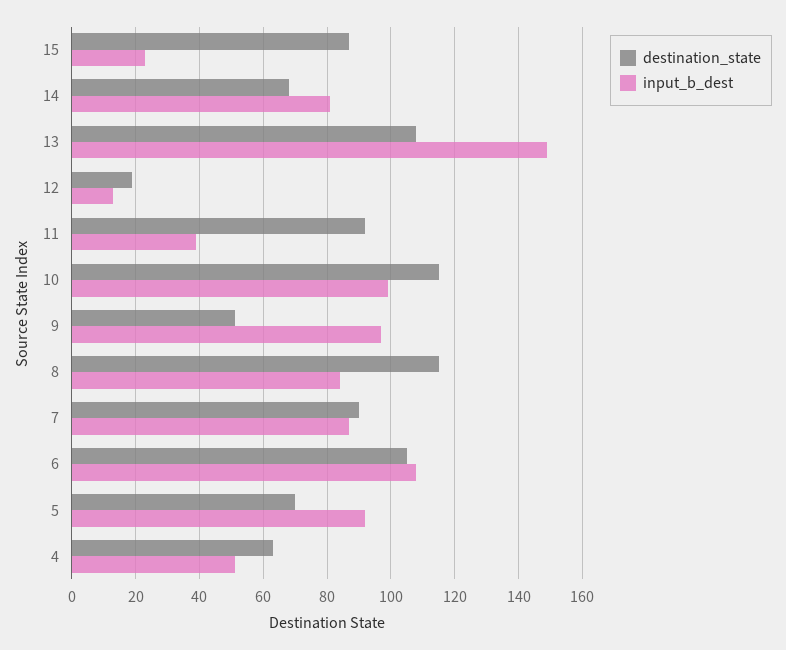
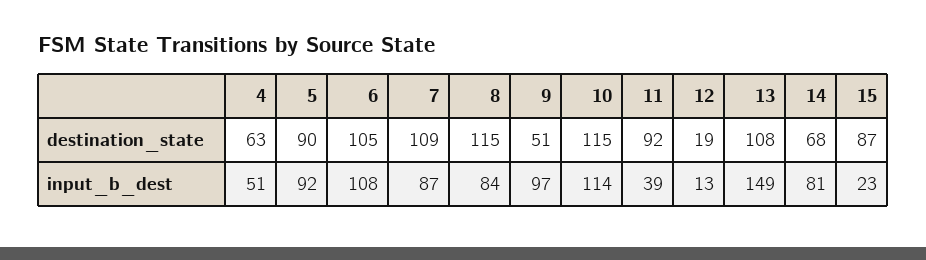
  {
    "destination_state": {
      "15": 87,
      "14": 68,
      "13": 108,
      "12": 19,
      "11": 92,
      "10": 115,
      "9": 51,
      "8": 115,
-     "7": 90,
+     "7": 109,
      "6": 105,
-     "5": 70,
+     "5": 90,
      "4": 63
    },
    "input_b_dest": {
      "15": 23,
      "14": 81,
      "13": 149,
      "12": 13,
      "11": 39,
-     "10": 100,
+     "10": 114,
      "9": 97,
      "8": 84,
      "7": 87,
      "6": 108,
      "5": 92,
      "4": 51
    }
  }

